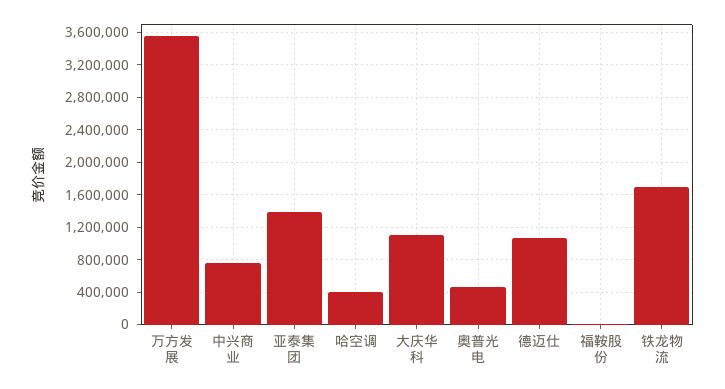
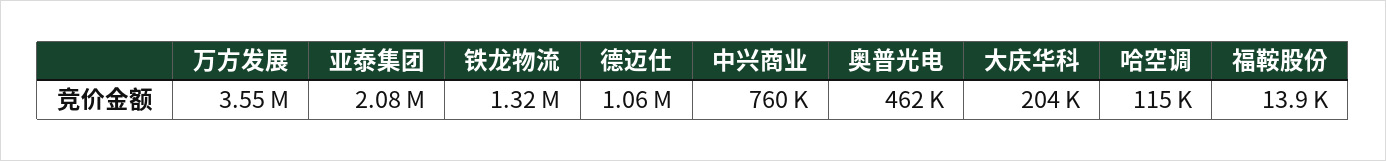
  {
    "万方发展": 3550000,
    "中兴商业": 760000,
-   "亚泰集团": 1400000,
+   "亚泰集团": 2080000,
-   "哈空调": 400000,
+   "哈空调": 115000,
-   "大庆华科": 1100000,
+   "大庆华科": 204000,
    "奥普光电": 462000,
    "德迈仕": 1060000,
    "福鞍股份": 13900,
-   "铁龙物流": 1700000
+   "铁龙物流": 1320000
  }

